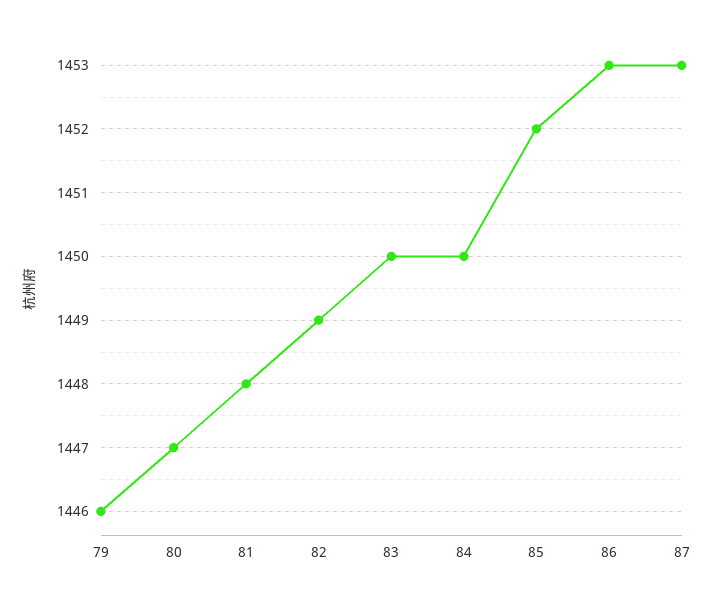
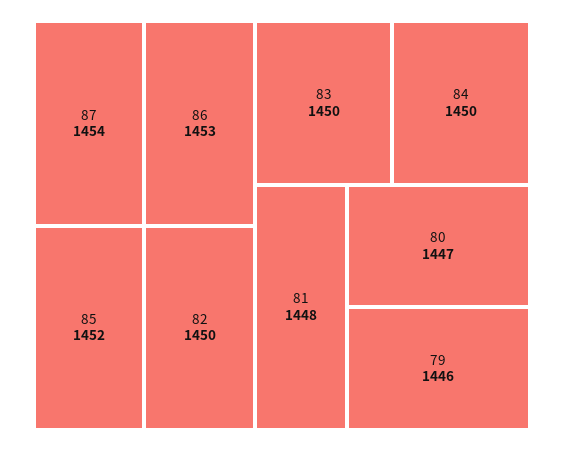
  {
    "79": 1446,
    "80": 1447,
    "81": 1448,
-   "82": 1449,
+   "82": 1450,
    "83": 1450,
    "84": 1450,
    "85": 1452,
    "86": 1453,
-   "87": 1453
+   "87": 1454
  }

